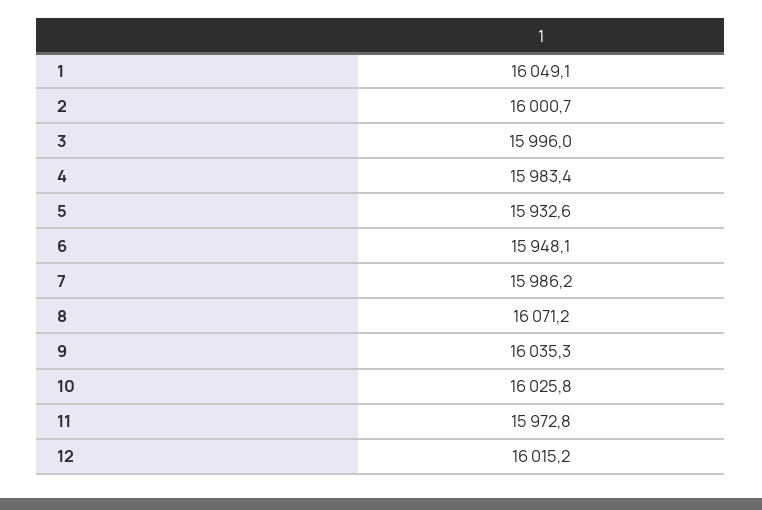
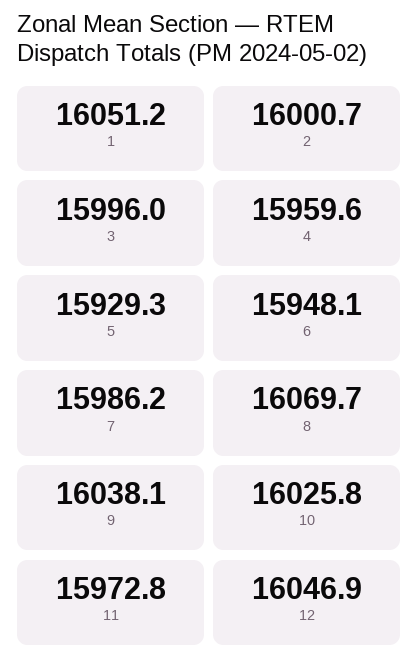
  {
-   "1": 16049.1,
+   "1": 16051.2,
    "2": 16000.7,
    "3": 15996,
-   "4": 15983.4,
+   "4": 15959.6,
-   "5": 15932.6,
+   "5": 15929.3,
    "6": 15948.1,
    "7": 15986.2,
-   "8": 16071.2,
+   "8": 16069.7,
-   "9": 16035.3,
+   "9": 16038.1,
    "10": 16025.8,
    "11": 15972.8,
-   "12": 16015.2
+   "12": 16046.9
  }

